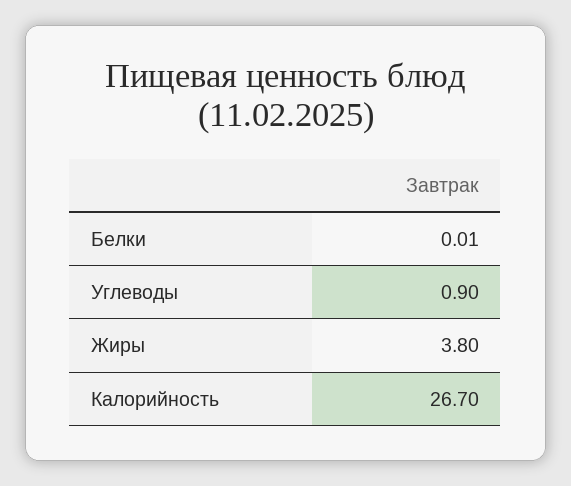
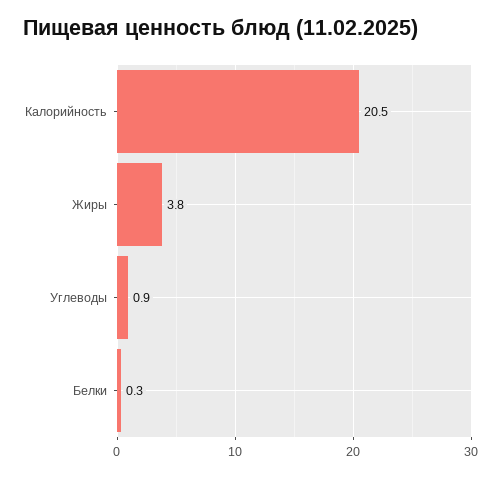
  {
-   "Белки": 0.01,
+   "Белки": 0.3,
    "Углеводы": 0.9,
    "Жиры": 3.8,
-   "Калорийность": 26.7
+   "Калорийность": 20.5
  }

